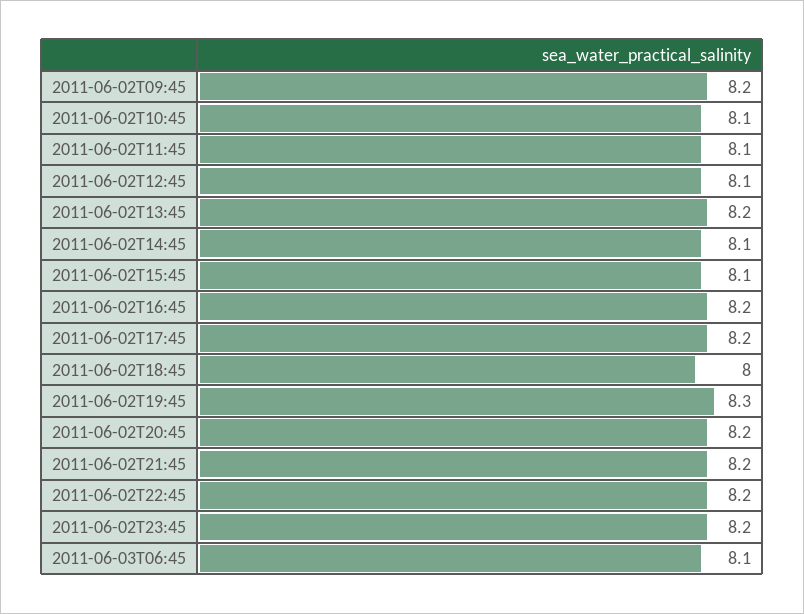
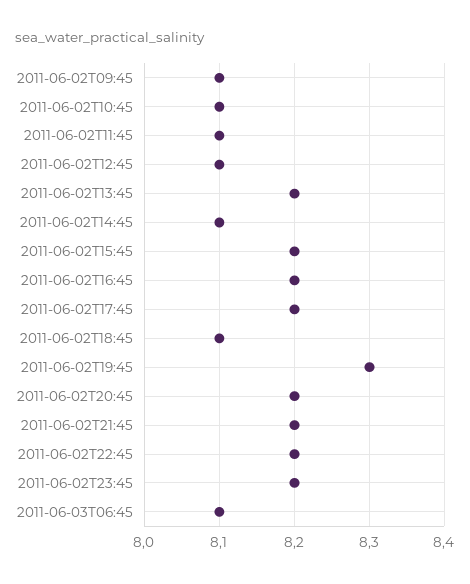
  {
-   "2011-06-02T09:45": 8.2,
+   "2011-06-02T09:45": 8.1,
    "2011-06-02T10:45": 8.1,
    "2011-06-02T11:45": 8.1,
    "2011-06-02T12:45": 8.1,
    "2011-06-02T13:45": 8.2,
    "2011-06-02T14:45": 8.1,
-   "2011-06-02T15:45": 8.1,
+   "2011-06-02T15:45": 8.2,
    "2011-06-02T16:45": 8.2,
    "2011-06-02T17:45": 8.2,
-   "2011-06-02T18:45": 8,
+   "2011-06-02T18:45": 8.1,
    "2011-06-02T19:45": 8.3,
    "2011-06-02T20:45": 8.2,
    "2011-06-02T21:45": 8.2,
    "2011-06-02T22:45": 8.2,
    "2011-06-02T23:45": 8.2,
    "2011-06-03T06:45": 8.1
  }

